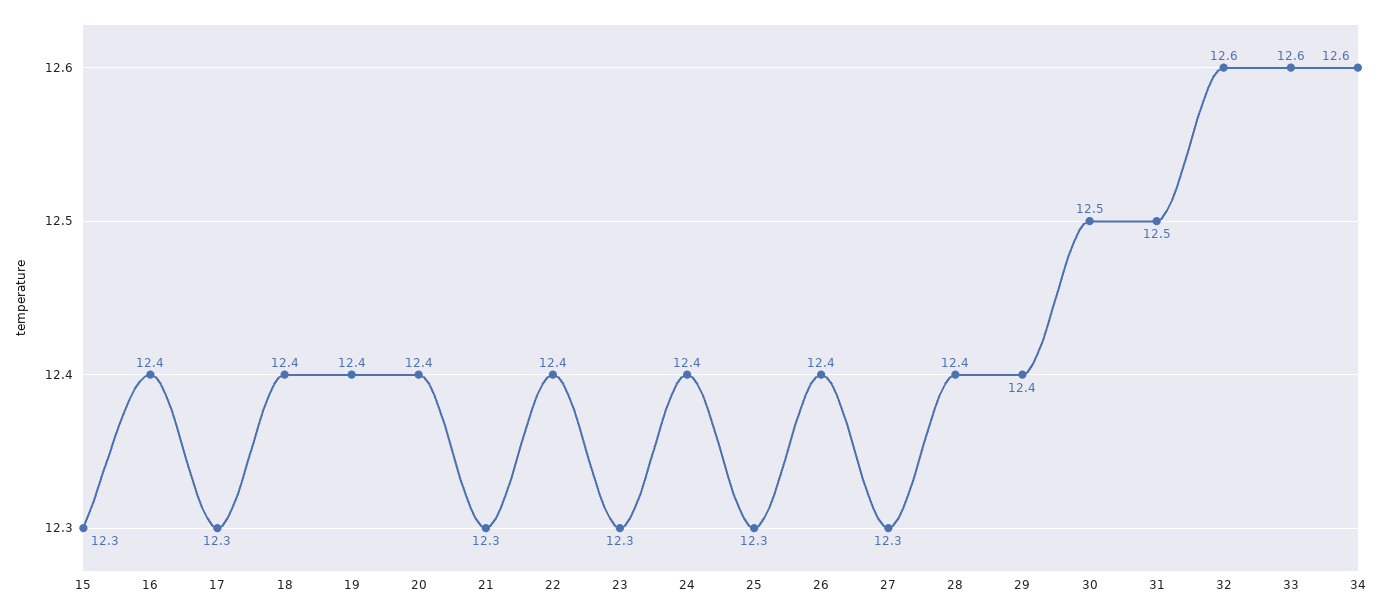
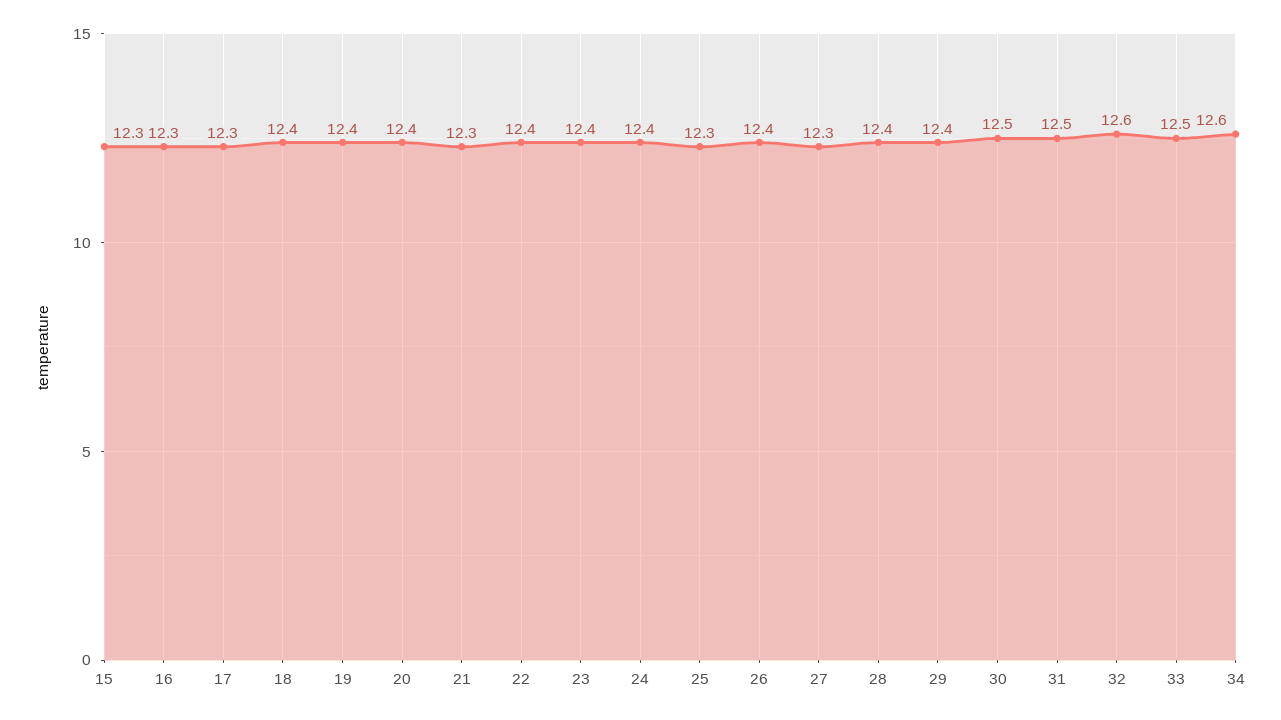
  {
    "15": 12.3,
-   "16": 12.4,
+   "16": 12.3,
    "17": 12.3,
    "18": 12.4,
    "19": 12.4,
    "20": 12.4,
    "21": 12.3,
    "22": 12.4,
-   "23": 12.3,
+   "23": 12.4,
    "24": 12.4,
    "25": 12.3,
    "26": 12.4,
    "27": 12.3,
    "28": 12.4,
    "29": 12.4,
    "30": 12.5,
    "31": 12.5,
    "32": 12.6,
-   "33": 12.6,
+   "33": 12.5,
    "34": 12.6
  }

